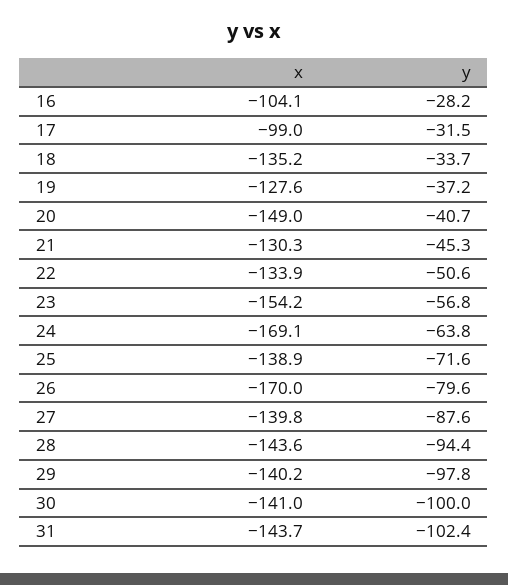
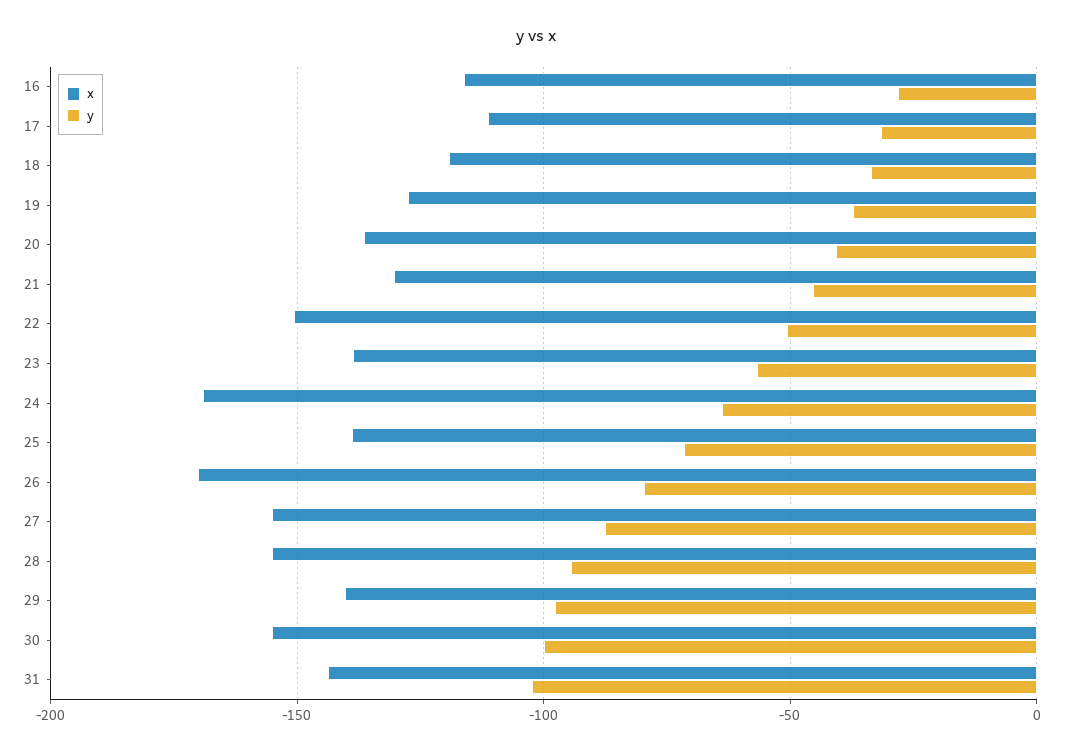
  {
    "x": {
-     "16": -104.1,
+     "16": -115,
-     "17": -99,
+     "17": -110,
-     "18": -135.2,
+     "18": -120,
      "19": -127.6,
-     "20": -149,
+     "20": -135,
      "21": -130.3,
-     "22": -133.9,
+     "22": -150,
-     "23": -154.2,
+     "23": -140,
      "24": -169.1,
      "25": -138.9,
      "26": -170,
-     "27": -139.8,
+     "27": -155,
-     "28": -143.6,
+     "28": -155,
      "29": -140.2,
-     "30": -141,
+     "30": -155,
      "31": -143.7
    },
    "y": {
      "16": -28.2,
      "17": -31.5,
      "18": -33.7,
      "19": -37.2,
      "20": -40.7,
      "21": -45.3,
      "22": -50.6,
      "23": -56.8,
      "24": -63.8,
      "25": -71.6,
      "26": -79.6,
      "27": -87.6,
      "28": -94.4,
      "29": -97.8,
      "30": -100,
      "31": -102.4
    }
  }

